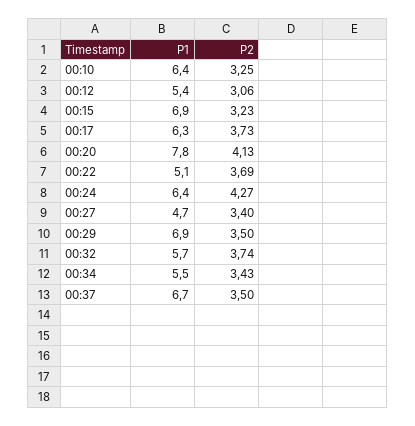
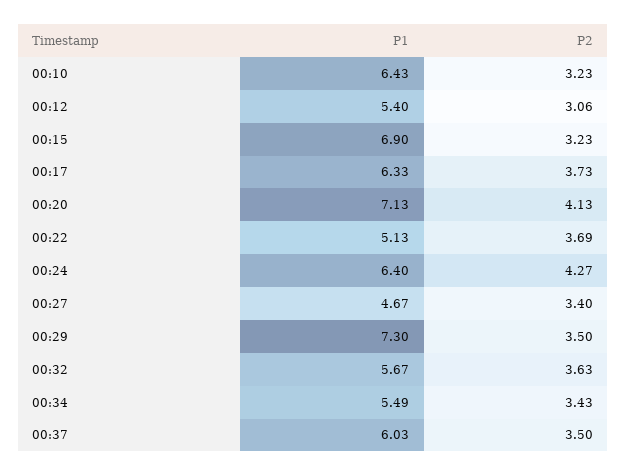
  {
    "P1": {
      "00:10": 6.43,
      "00:12": 5.4,
      "00:15": 6.9,
      "00:17": 6.33,
-     "00:20": 7.8,
+     "00:20": 7.13,
      "00:22": 5.13,
      "00:24": 6.4,
      "00:27": 4.67,
-     "00:29": 6.9,
+     "00:29": 7.3,
      "00:32": 5.67,
      "00:34": 5.49,
-     "00:37": 6.7
+     "00:37": 6.03
    },
    "P2": {
-     "00:10": 3.25,
+     "00:10": 3.23,
      "00:12": 3.06,
      "00:15": 3.23,
      "00:17": 3.73,
      "00:20": 4.13,
      "00:22": 3.69,
      "00:24": 4.27,
      "00:27": 3.4,
      "00:29": 3.5,
-     "00:32": 3.74,
+     "00:32": 3.63,
      "00:34": 3.43,
      "00:37": 3.5
    }
  }

